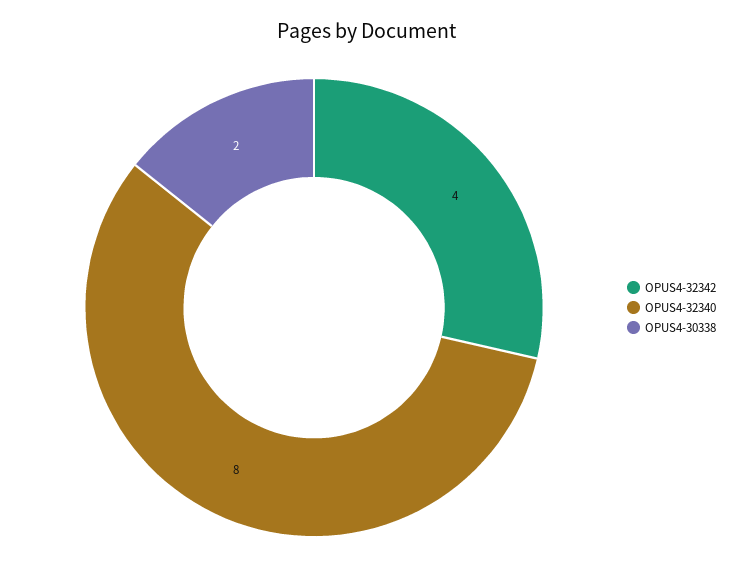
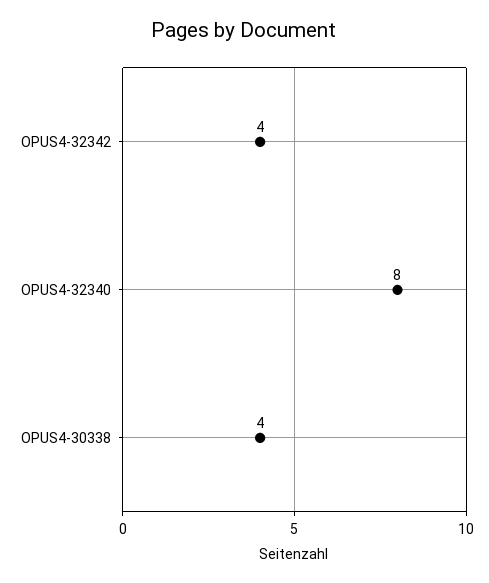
  {
    "OPUS4-32342": 4,
    "OPUS4-32340": 8,
-   "OPUS4-30338": 2
+   "OPUS4-30338": 4
  }

